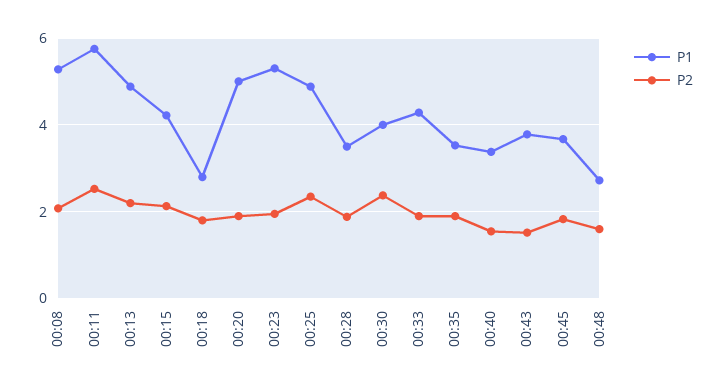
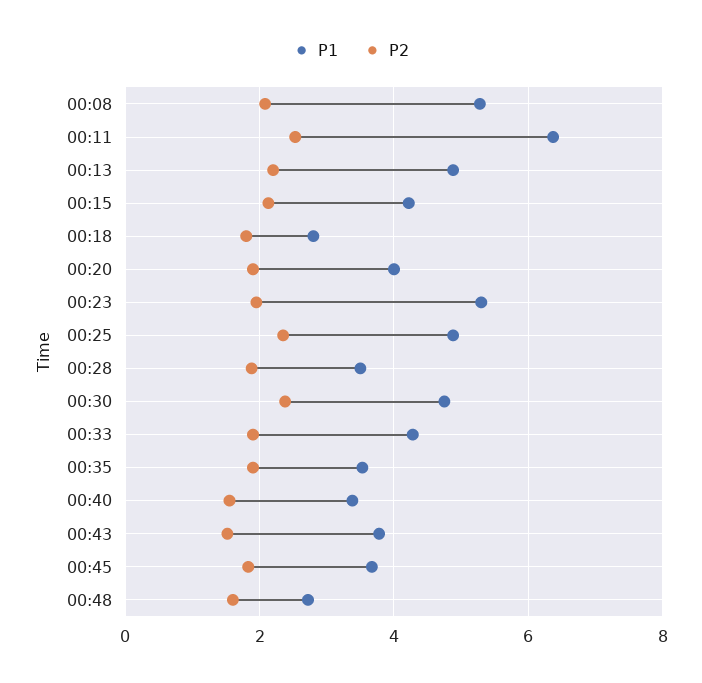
  {
    "P1": {
      "00:08": 5.2,
-     "00:11": 5.8,
+     "00:11": 6.4,
      "00:13": 4.8,
      "00:15": 4.2,
      "00:18": 2.8,
-     "00:20": 5,
+     "00:20": 4,
      "00:23": 5.4,
      "00:25": 4.8,
      "00:28": 3.6,
-     "00:30": 4,
+     "00:30": 4.8,
      "00:33": 4.2,
      "00:35": 3.6,
      "00:40": 3.4,
      "00:43": 3.8,
      "00:45": 3.6,
      "00:48": 2.8
    },
    "P2": {
      "00:08": 2,
      "00:11": 2.6,
      "00:13": 2.2,
      "00:15": 2.2,
      "00:18": 1.8,
      "00:20": 2,
      "00:23": 2,
      "00:25": 2.4,
      "00:28": 1.8,
      "00:30": 2.4,
      "00:33": 2,
      "00:35": 2,
      "00:40": 1.6,
      "00:43": 1.6,
      "00:45": 1.8,
      "00:48": 1.6
    }
  }

